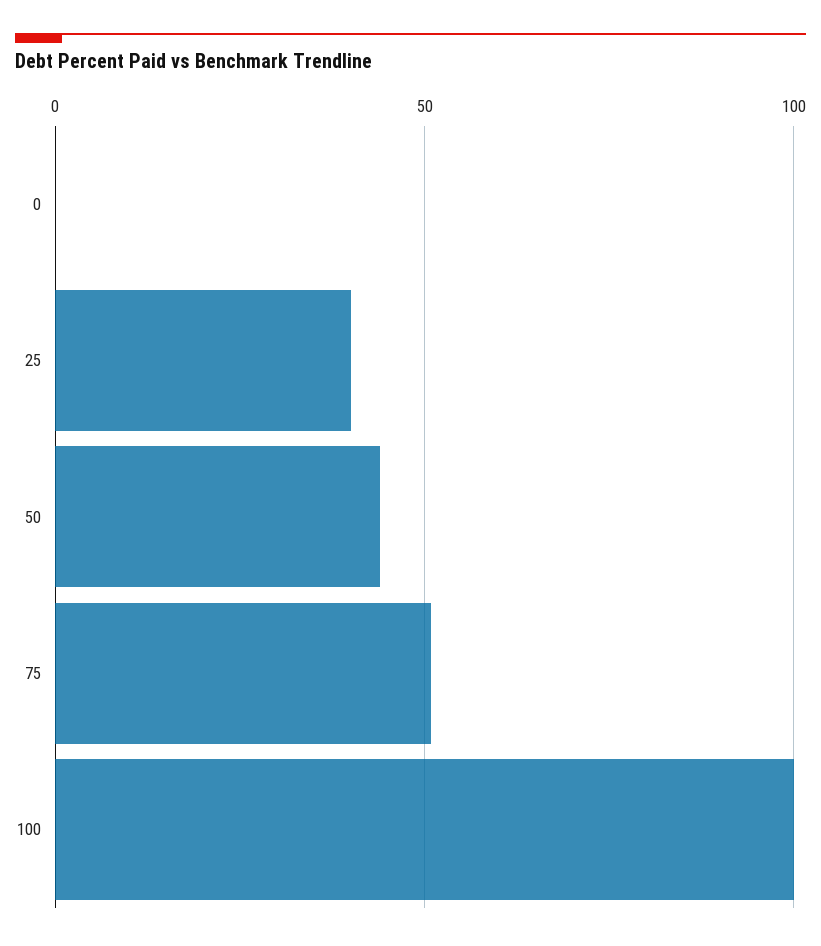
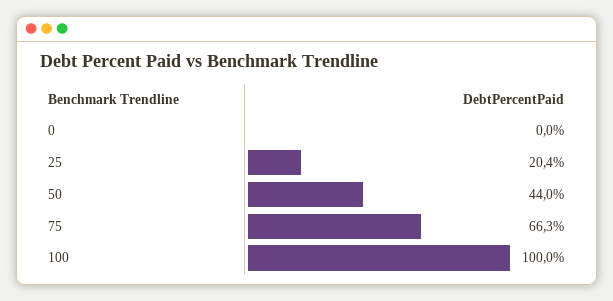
  {
    "0": 0,
-   "25": 40,
+   "25": 20.4,
    "50": 44,
-   "75": 50,
+   "75": 66.3,
    "100": 100
  }

